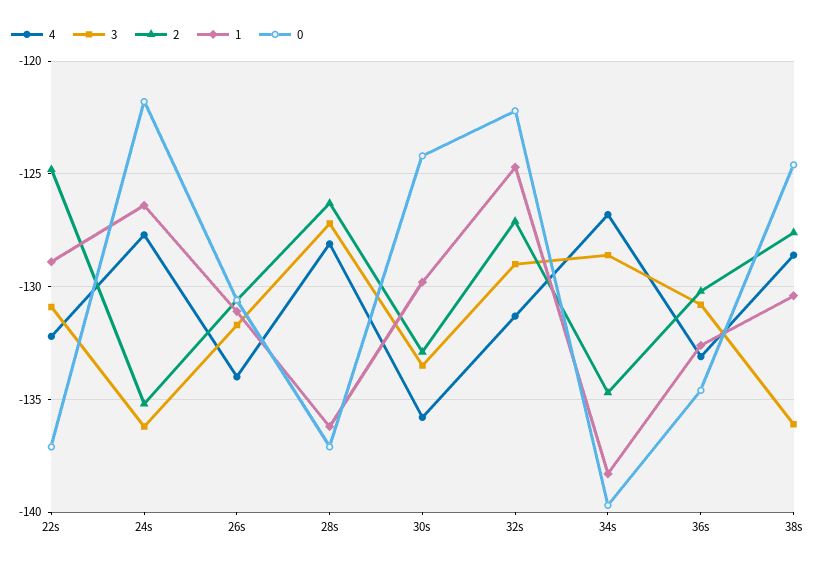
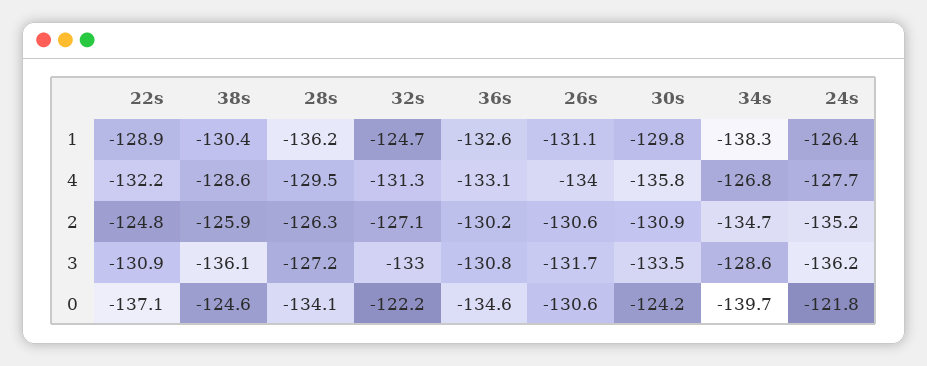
  {
    "4": {
      "22s": -132.2,
      "24s": -127.7,
      "26s": -134,
-     "28s": -128,
+     "28s": -129.5,
      "30s": -135.8,
      "32s": -131.3,
      "34s": -126.8,
      "36s": -133.1,
      "38s": -128.6
    },
    "3": {
      "22s": -130.9,
      "24s": -136.2,
      "26s": -131.7,
      "28s": -127.2,
      "30s": -133.5,
-     "32s": -129,
+     "32s": -133,
      "34s": -128.6,
      "36s": -130.8,
      "38s": -136.1
    },
    "2": {
      "22s": -124.8,
      "24s": -135.2,
      "26s": -130.6,
      "28s": -126.3,
-     "30s": -133,
+     "30s": -130.9,
      "32s": -127.1,
      "34s": -134.7,
      "36s": -130.2,
-     "38s": -127.5
+     "38s": -125.9
    },
    "1": {
      "22s": -128.9,
      "24s": -126.4,
      "26s": -131.1,
      "28s": -136.2,
      "30s": -129.8,
      "32s": -124.7,
      "34s": -138.3,
      "36s": -132.6,
      "38s": -130.4
    },
    "0": {
      "22s": -137.1,
      "24s": -121.8,
      "26s": -130.6,
-     "28s": -137,
+     "28s": -134.1,
      "30s": -124.2,
      "32s": -122.2,
      "34s": -139.7,
      "36s": -134.6,
      "38s": -124.6
    }
  }

